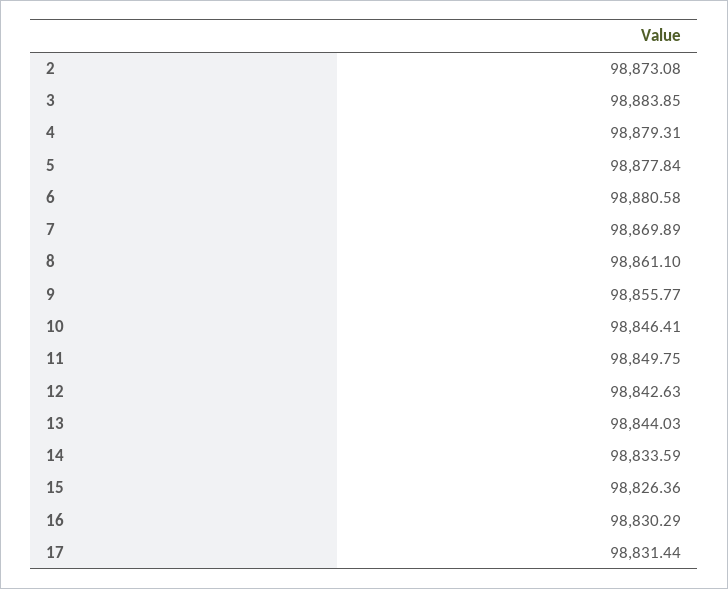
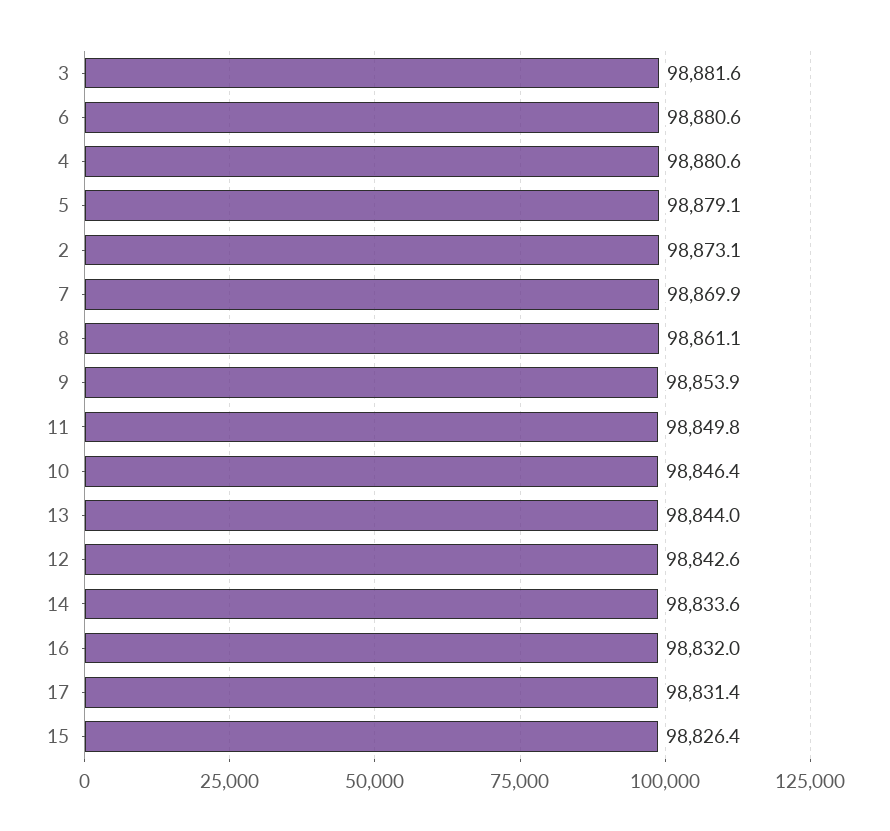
  {
    "2": 98873.08,
-   "3": 98883.85,
+   "3": 98881.6,
-   "4": 98879.31,
+   "4": 98880.6,
-   "5": 98877.84,
+   "5": 98879.1,
    "6": 98880.58,
    "7": 98869.89,
    "8": 98861.1,
-   "9": 98855.77,
+   "9": 98853.9,
    "10": 98846.41,
    "11": 98849.75,
    "12": 98842.63,
    "13": 98844.03,
    "14": 98833.59,
    "15": 98826.36,
-   "16": 98830.29,
+   "16": 98832,
    "17": 98831.44
  }

